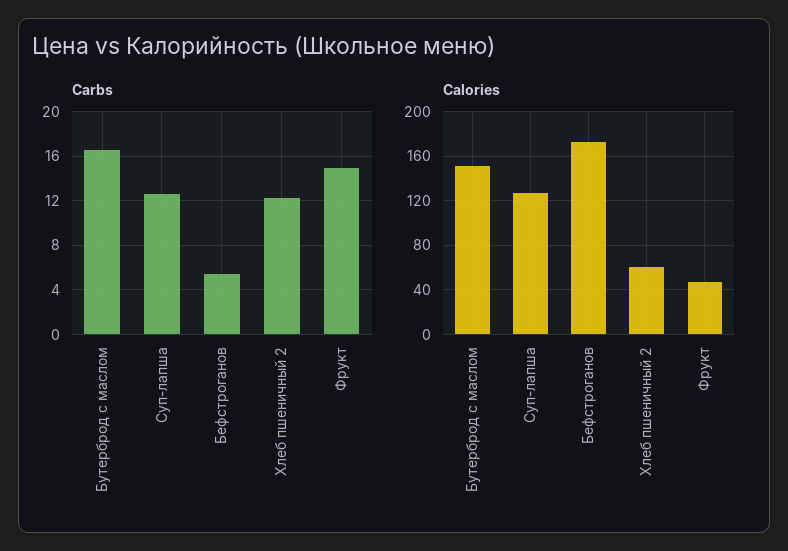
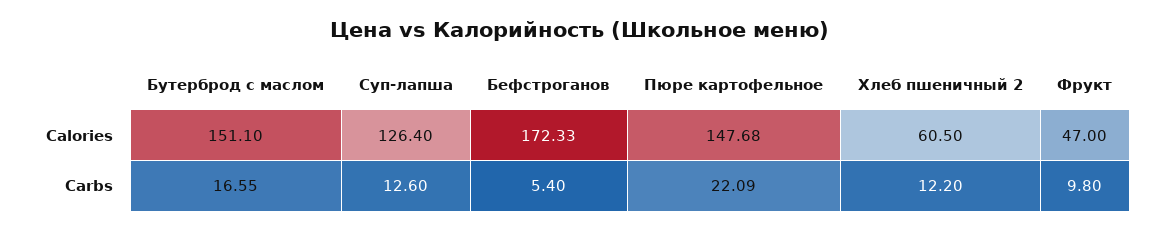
  {
    "Carbs": {
      "Бутерброд с маслом": 16.55,
      "Суп-лапша": 12.6,
      "Бефстроганов": 5.4,
      "Хлеб пшеничный 2": 12.2,
-     "Фрукт": 15
+     "Фрукт": 9.8,
+     "Пюре картофельное": 22.09
    },
    "Calories": {
      "Бутерброд с маслом": 151.1,
      "Суп-лапша": 126.4,
      "Бефстроганов": 172.33,
      "Хлеб пшеничный 2": 60.5,
-     "Фрукт": 47
+     "Фрукт": 47,
+     "Пюре картофельное": 147.68
    }
  }

